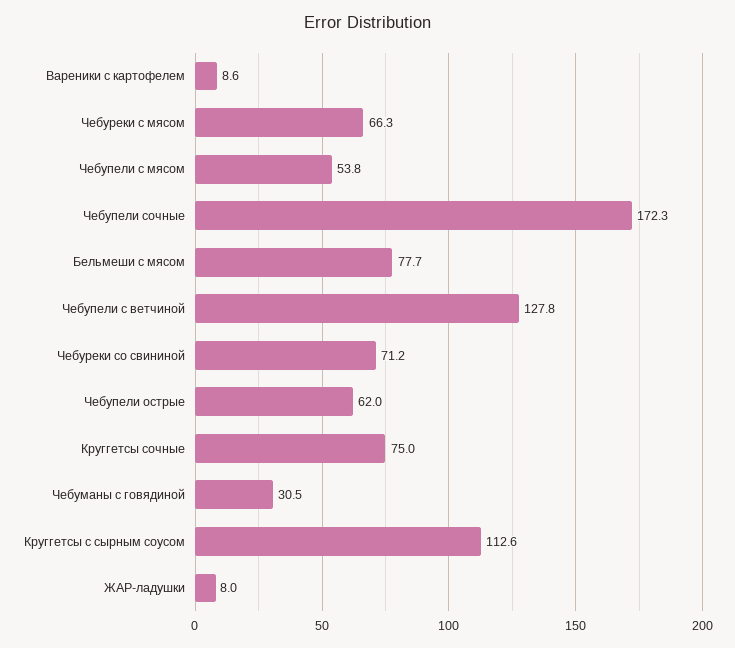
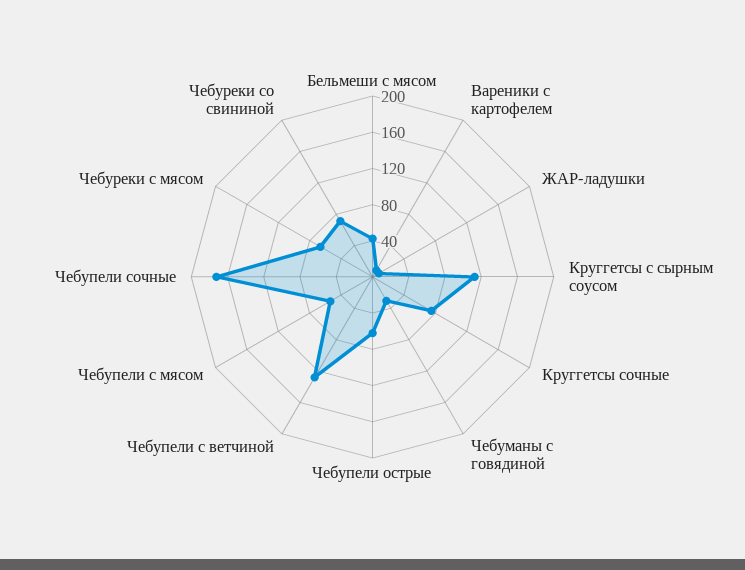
  {
    "Вареники с картофелем": 8.6,
    "Чебуреки с мясом": 66.3,
    "Чебупели с мясом": 53.8,
    "Чебупели сочные": 172.3,
-   "Бельмеши с мясом": 77.7,
+   "Бельмеши с мясом": 40,
    "Чебупели с ветчиной": 127.8,
    "Чебуреки со свининой": 71.2,
    "Чебупели острые": 62,
    "Круггетсы сочные": 75,
    "Чебуманы с говядиной": 30.5,
    "Круггетсы с сырным соусом": 112.6,
    "ЖАР-ладушки": 8
  }

